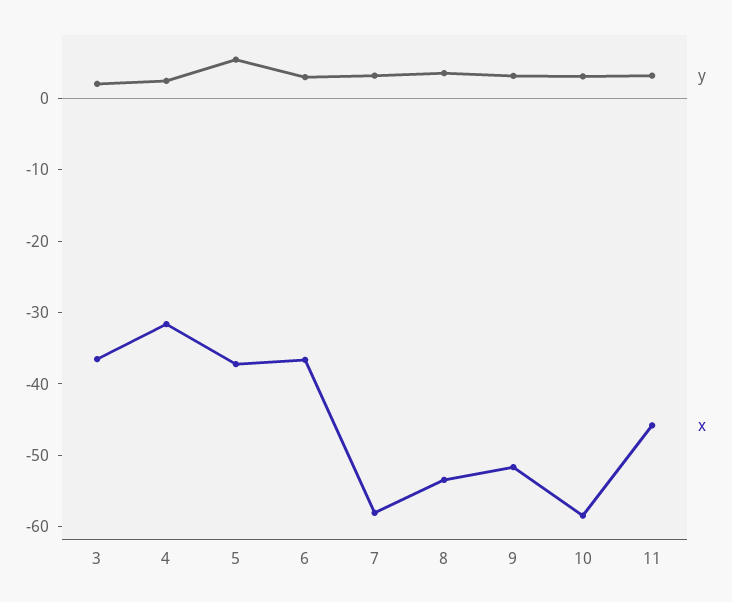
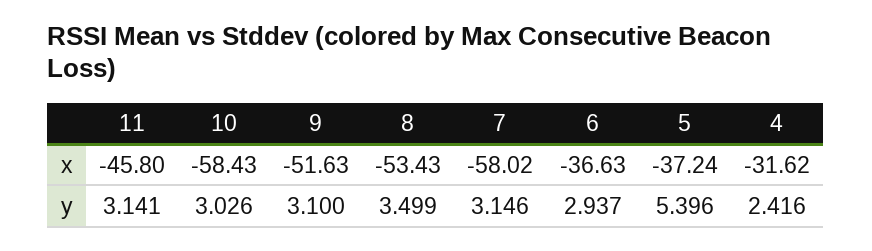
  {
    "y": {
-     "3": 2,
      "4": 2.416,
      "5": 5.396,
      "6": 2.937,
      "7": 3.146,
      "8": 3.499,
      "9": 3.1,
      "10": 3.026,
      "11": 3.141
    },
    "x": {
-     "3": -36,
      "4": -31.62,
      "5": -37.24,
      "6": -36.63,
      "7": -58.02,
      "8": -53.43,
      "9": -51.63,
      "10": -58.43,
      "11": -45.8
    }
  }

